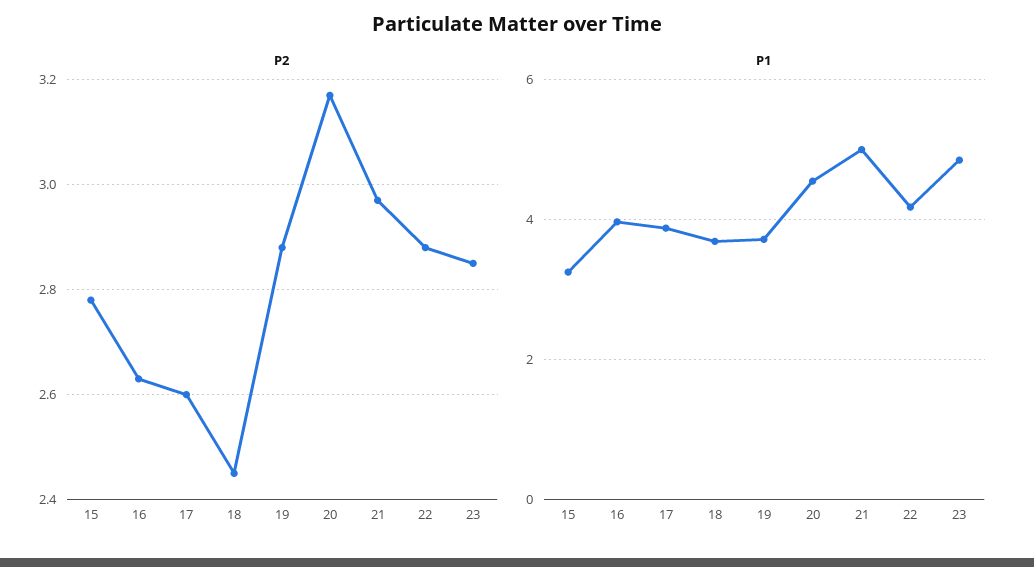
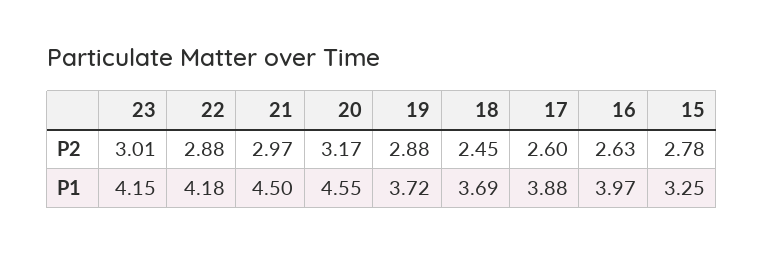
  {
    "P2": {
      "15": 2.78,
      "16": 2.63,
      "17": 2.6,
      "18": 2.45,
      "19": 2.88,
      "20": 3.17,
      "21": 2.97,
      "22": 2.88,
-     "23": 2.85
+     "23": 3.01
    },
    "P1": {
      "15": 3.25,
      "16": 3.97,
      "17": 3.88,
      "18": 3.69,
      "19": 3.72,
      "20": 4.55,
-     "21": 5,
+     "21": 4.5,
      "22": 4.18,
-     "23": 4.8
+     "23": 4.15
    }
  }

